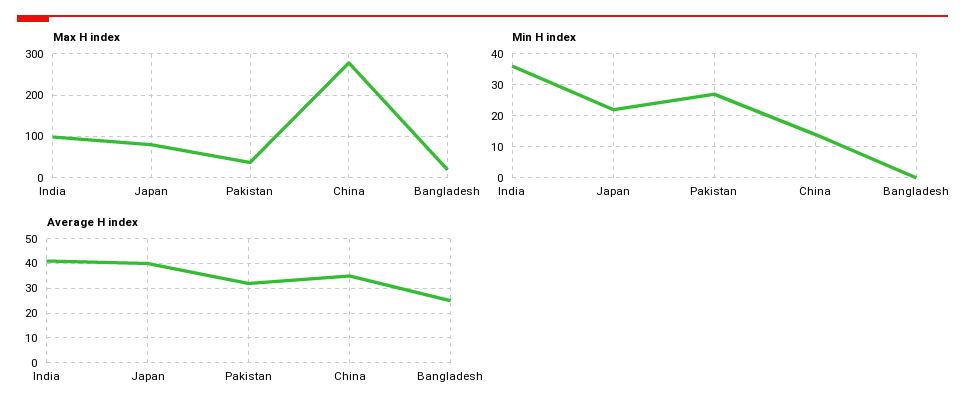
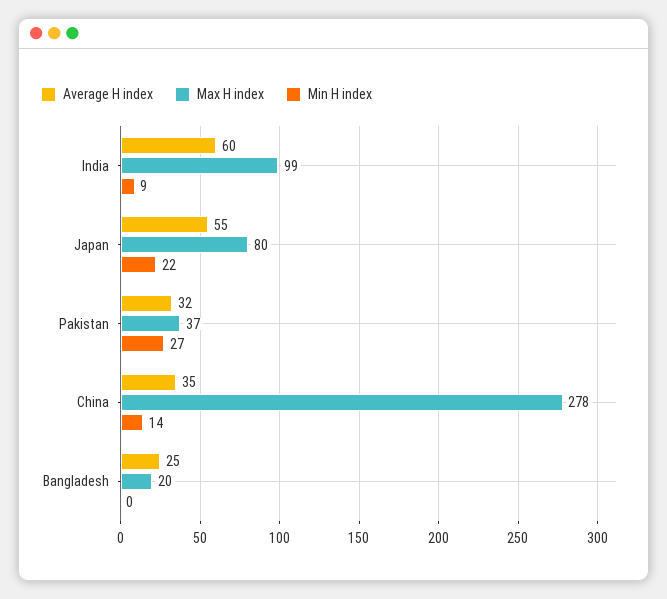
  {
    "Max H index": {
      "India": 99,
      "Japan": 80,
      "Pakistan": 37,
      "China": 278,
      "Bangladesh": 20
    },
    "Min H index": {
-     "India": 35,
+     "India": 9,
      "Japan": 22,
      "Pakistan": 27,
      "China": 14,
      "Bangladesh": 0
    },
    "Average H index": {
-     "India": 40,
+     "India": 60,
-     "Japan": 40,
+     "Japan": 55,
      "Pakistan": 32,
      "China": 35,
      "Bangladesh": 25
    }
  }

